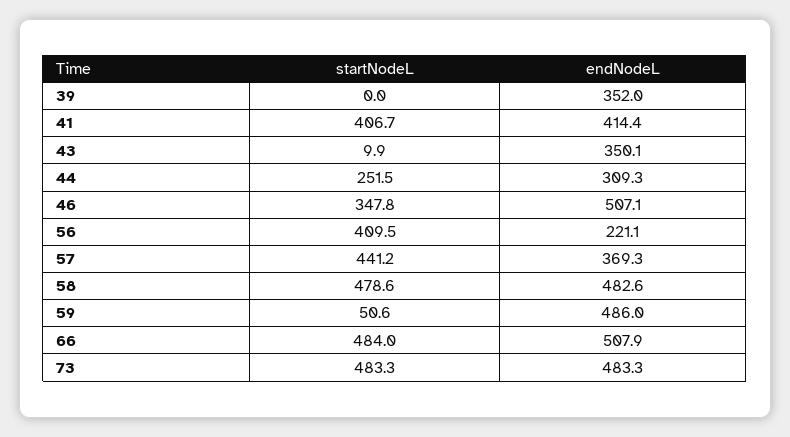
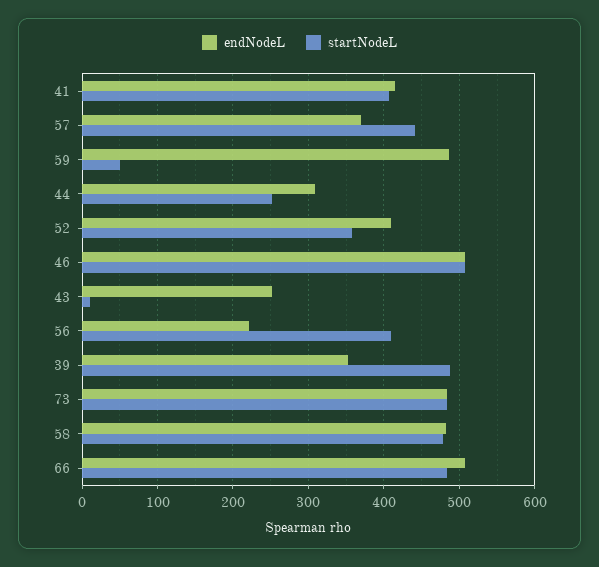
  {
    "startNodeL": {
-     "39": 0,
+     "39": 490,
      "41": 406.7,
      "43": 9.9,
      "44": 251.5,
-     "46": 347.8,
+     "46": 510,
      "56": 409.5,
      "57": 441.2,
      "58": 478.6,
      "59": 50.6,
      "66": 484,
-     "73": 483.3
+     "73": 483.3,
+     "52": 360
    },
    "endNodeL": {
      "39": 352,
      "41": 414.4,
-     "43": 350.1,
+     "43": 250,
      "44": 309.3,
      "46": 507.1,
      "56": 221.1,
      "57": 369.3,
      "58": 482.6,
      "59": 486,
      "66": 507.9,
-     "73": 483.3
+     "73": 483.3,
+     "52": 410
    }
  }

